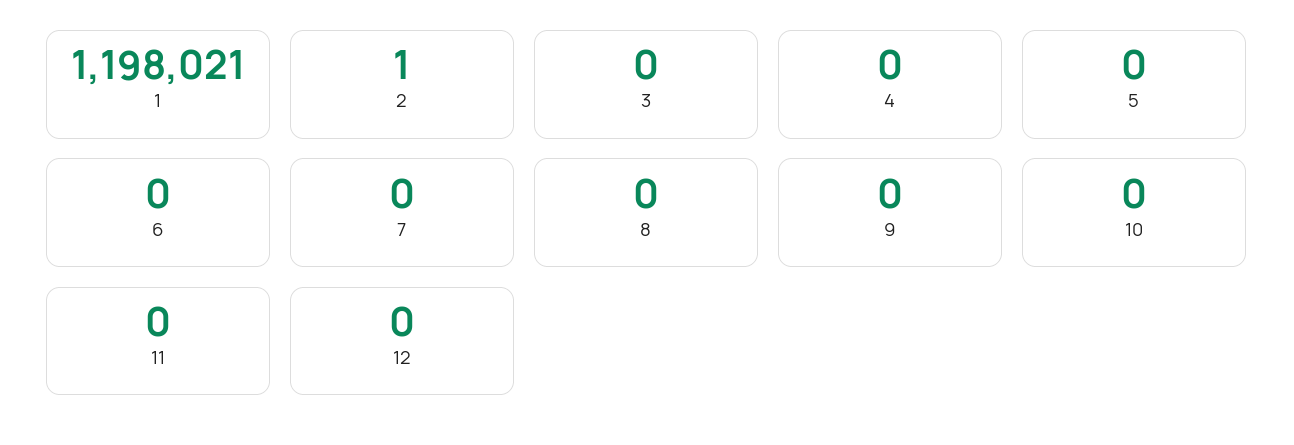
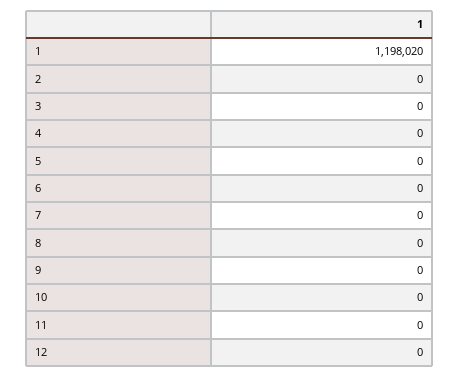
  {
-   "1": 1198021,
+   "1": 1198020,
-   "2": 1,
+   "2": 0,
    "3": 0,
    "4": 0,
    "5": 0,
    "6": 0,
    "7": 0,
    "8": 0,
    "9": 0,
    "10": 0,
    "11": 0,
    "12": 0
  }

